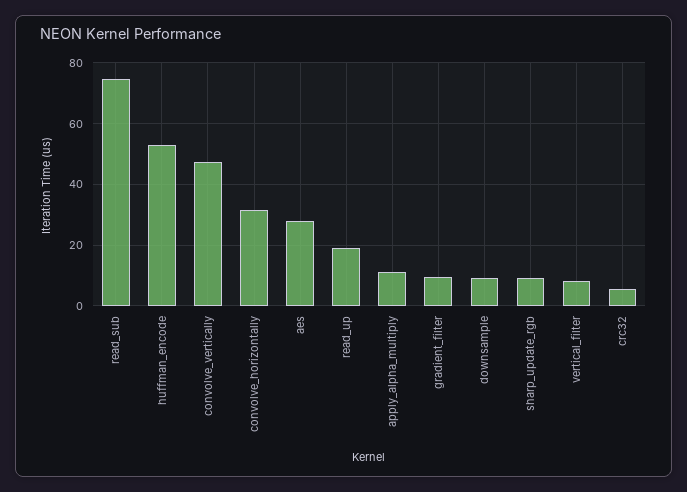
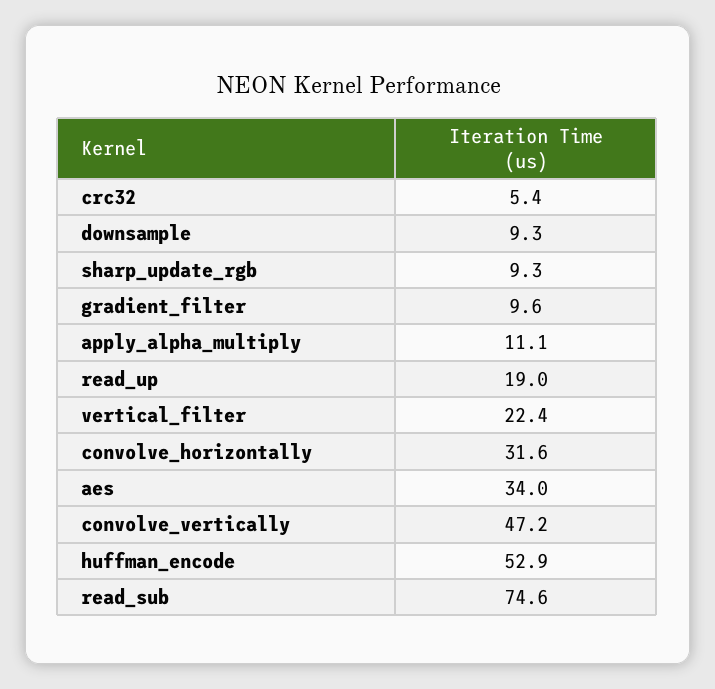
  {
    "read_sub": 74.6,
    "huffman_encode": 52.9,
    "convolve_vertically": 47.2,
    "convolve_horizontally": 31.6,
-   "aes": 28,
+   "aes": 34,
    "read_up": 19,
    "apply_alpha_multiply": 11.1,
    "gradient_filter": 9.6,
    "downsample": 9.3,
    "sharp_update_rgb": 9.3,
-   "vertical_filter": 8,
+   "vertical_filter": 22.4,
    "crc32": 5.4
  }

